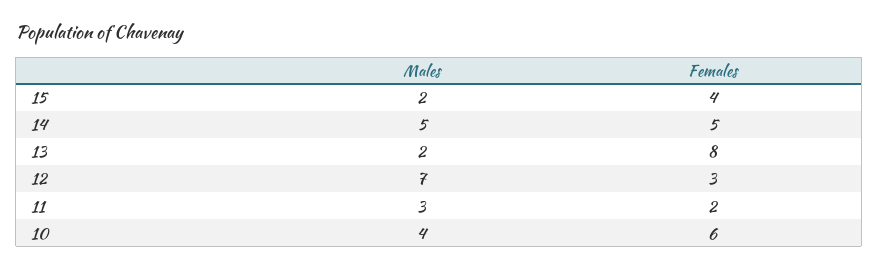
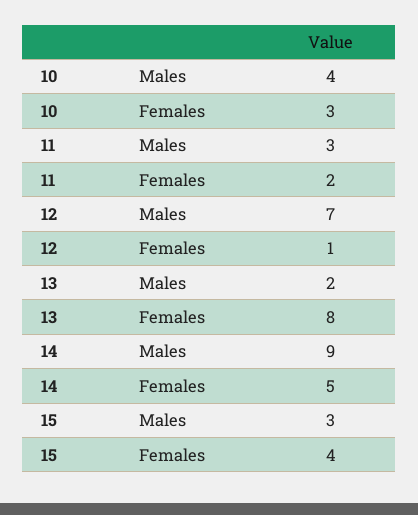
  {
    "Males": {
-     "15": 2,
+     "15": 3,
-     "14": 5,
+     "14": 9,
      "13": 2,
      "12": 7,
      "11": 3,
      "10": 4
    },
    "Females": {
      "15": 4,
      "14": 5,
      "13": 8,
-     "12": 3,
+     "12": 1,
      "11": 2,
-     "10": 6
+     "10": 3
    }
  }

